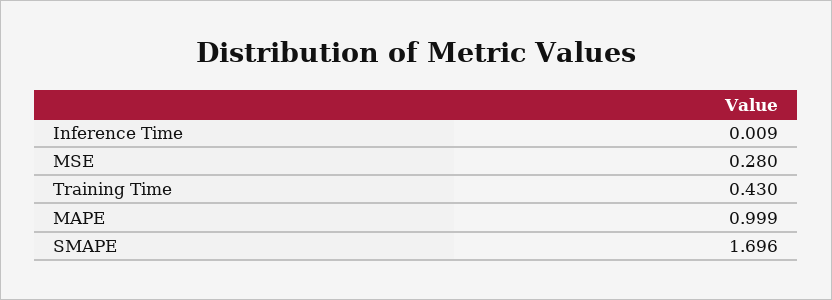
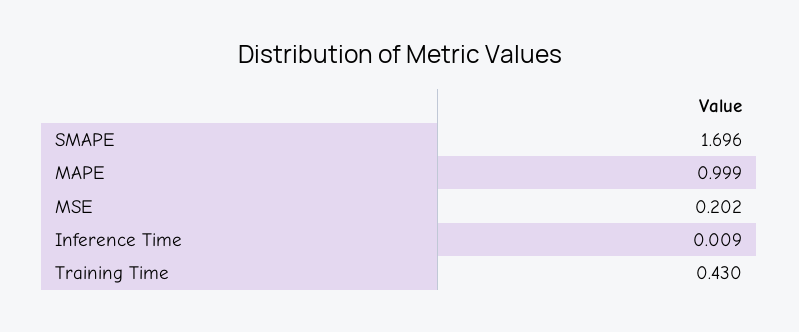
  {
    "Inference Time": 0.009,
-   "MSE": 0.28,
+   "MSE": 0.202,
    "Training Time": 0.43,
    "MAPE": 0.999,
    "SMAPE": 1.696
  }

